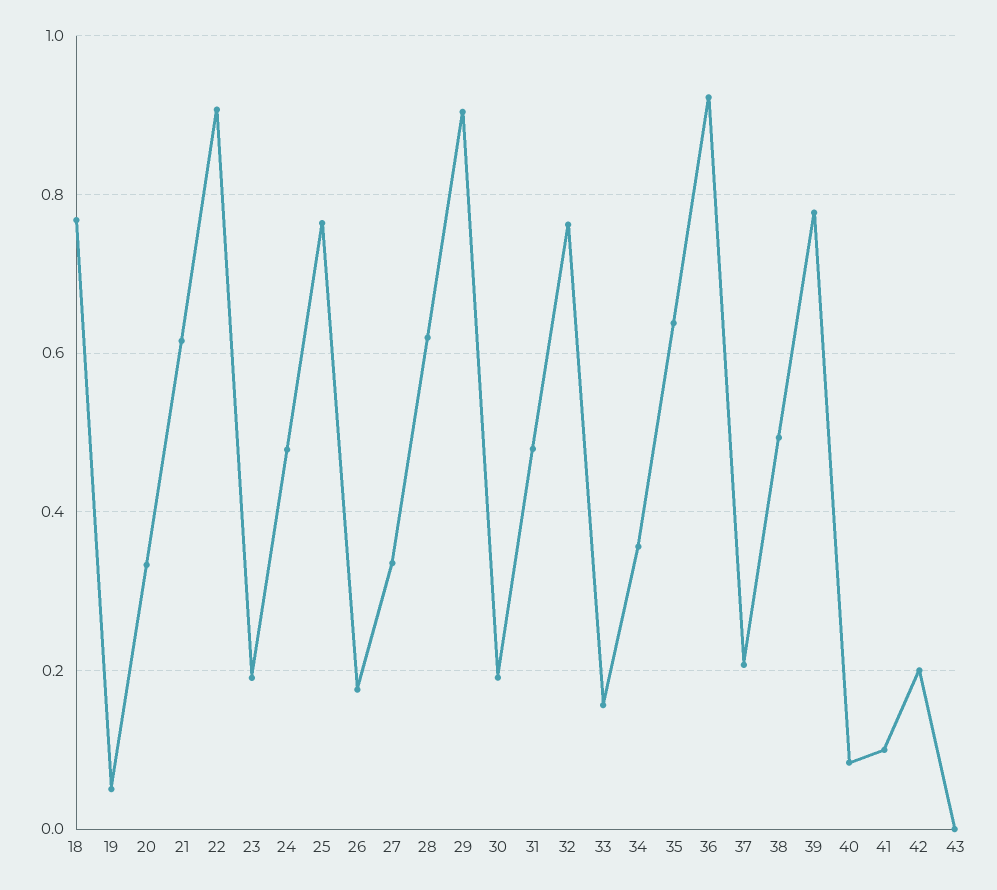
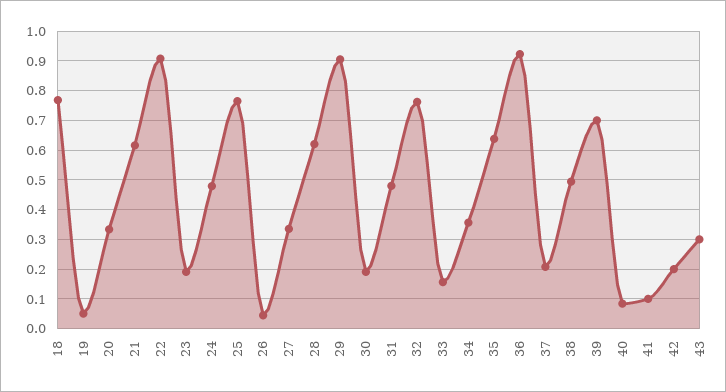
  {
    "18": 0.76,
    "19": 0.06,
    "20": 0.34,
    "21": 0.62,
    "22": 0.9,
    "23": 0.2,
    "24": 0.48,
    "25": 0.76,
-   "26": 0.18,
+   "26": 0.05,
    "27": 0.34,
    "28": 0.62,
    "29": 0.9,
    "30": 0.2,
    "31": 0.48,
    "32": 0.76,
    "33": 0.16,
    "34": 0.36,
    "35": 0.64,
    "36": 0.92,
    "37": 0.2,
    "38": 0.5,
-   "39": 0.78,
+   "39": 0.7,
    "40": 0.08,
    "41": 0.1,
    "42": 0.2,
-   "43": 0
+   "43": 0.3
  }

